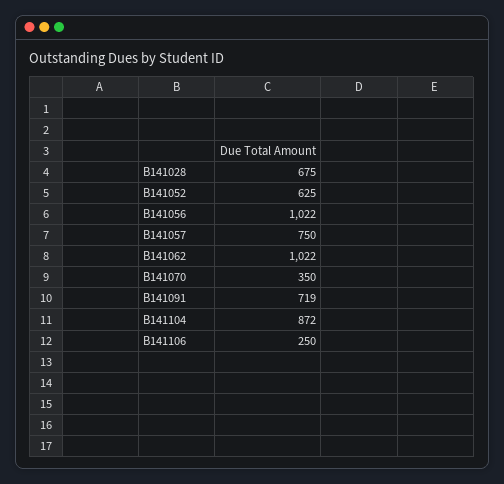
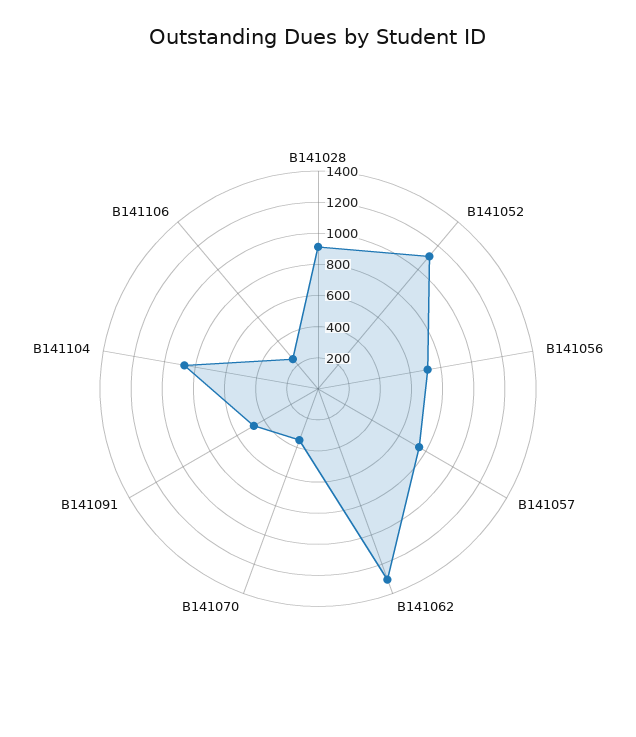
  {
-   "B141028": 675,
+   "B141028": 900,
-   "B141052": 625,
+   "B141052": 1100,
-   "B141056": 1022,
+   "B141056": 700,
    "B141057": 750,
-   "B141062": 1022,
+   "B141062": 1300,
    "B141070": 350,
-   "B141091": 719,
+   "B141091": 500,
    "B141104": 872,
    "B141106": 250
  }

